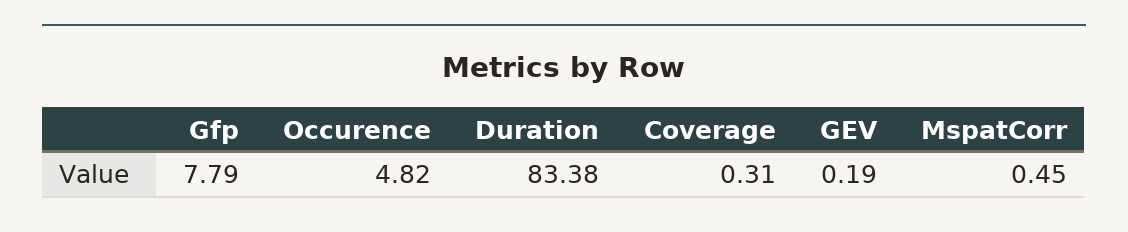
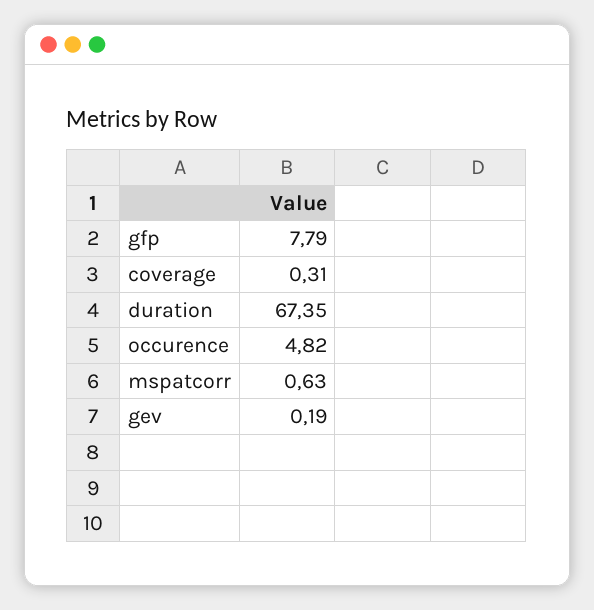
  {
    "Gfp": 7.79,
    "Occurence": 4.82,
-   "Duration": 83.38,
+   "Duration": 67.35,
    "Coverage": 0.31,
    "GEV": 0.19,
-   "MspatCorr": 0.45
+   "MspatCorr": 0.63
  }

